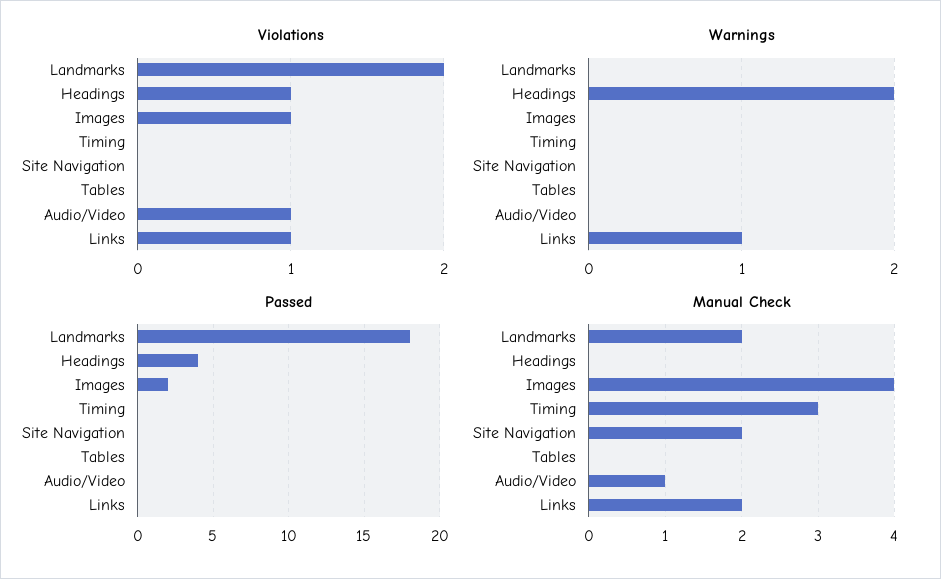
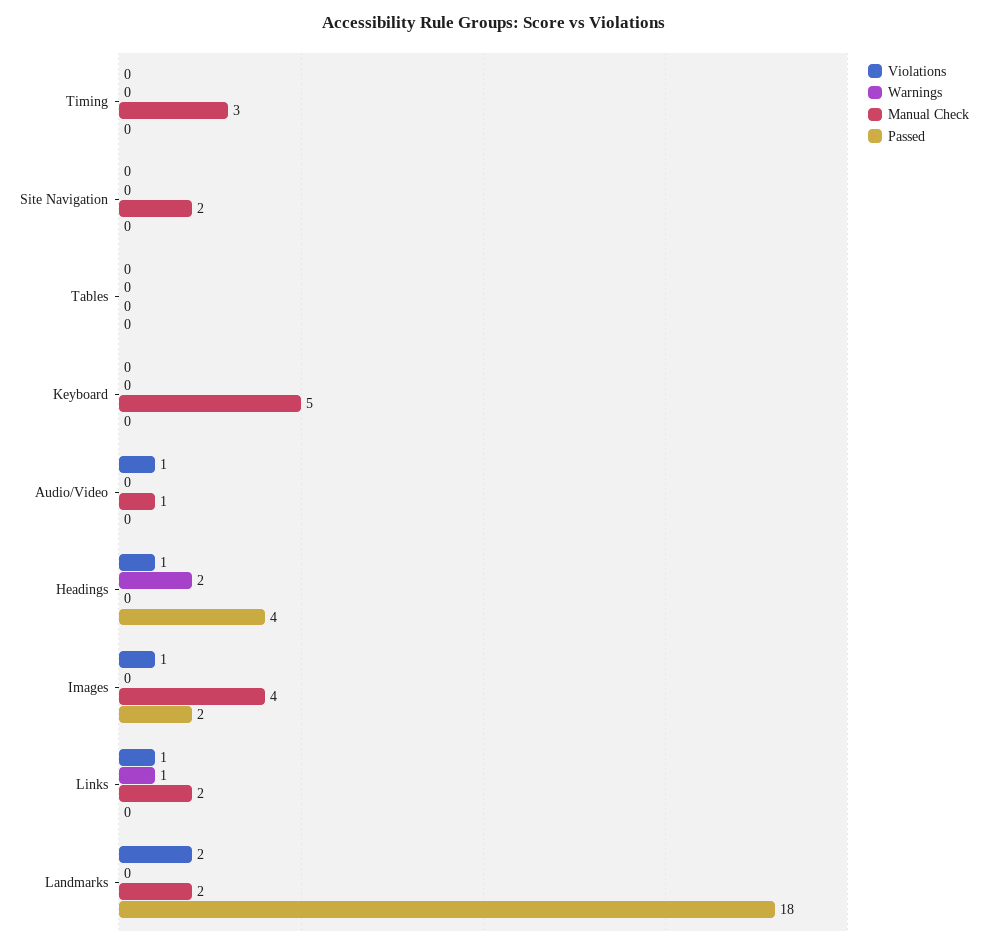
  {
    "Violations": {
      "Landmarks": 2,
      "Headings": 1,
      "Images": 1,
      "Timing": 0,
      "Site Navigation": 0,
      "Tables": 0,
      "Audio/Video": 1,
-     "Links": 1
+     "Links": 1,
+     "Keyboard": 0
    },
    "Warnings": {
      "Landmarks": 0,
      "Headings": 2,
      "Images": 0,
      "Timing": 0,
      "Site Navigation": 0,
      "Tables": 0,
      "Audio/Video": 0,
-     "Links": 1
+     "Links": 1,
+     "Keyboard": 0
    },
    "Passed": {
      "Landmarks": 18,
      "Headings": 4,
      "Images": 2,
      "Timing": 0,
      "Site Navigation": 0,
      "Tables": 0,
      "Audio/Video": 0,
-     "Links": 0
+     "Links": 0,
+     "Keyboard": 0
    },
    "Manual Check": {
      "Landmarks": 2,
      "Headings": 0,
      "Images": 4,
      "Timing": 3,
      "Site Navigation": 2,
      "Tables": 0,
      "Audio/Video": 1,
-     "Links": 2
+     "Links": 2,
+     "Keyboard": 5
    }
  }

